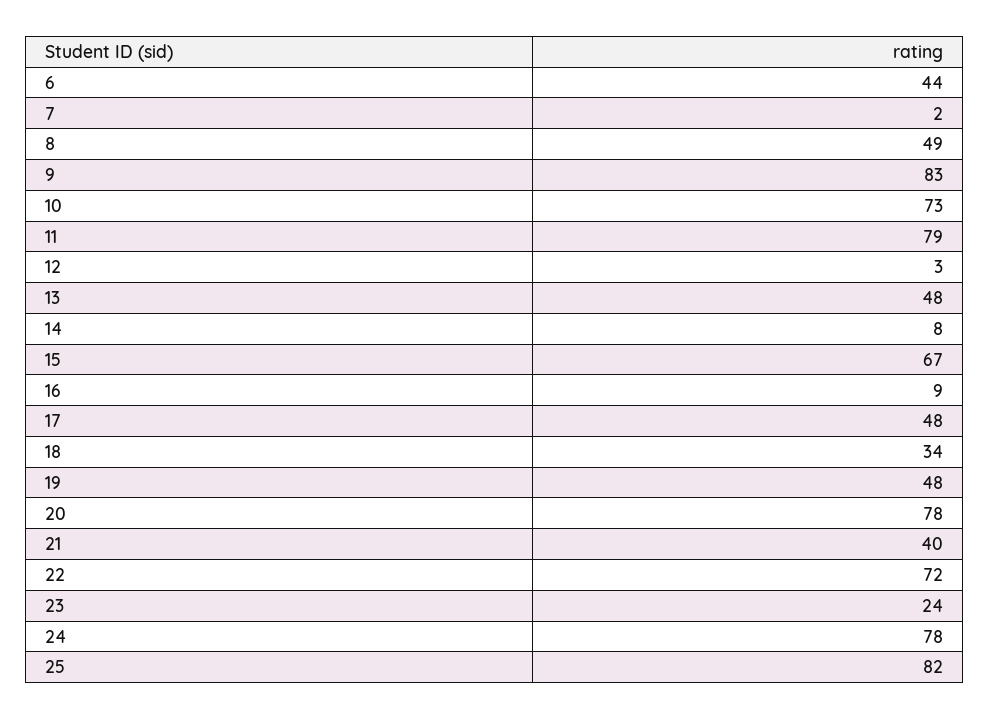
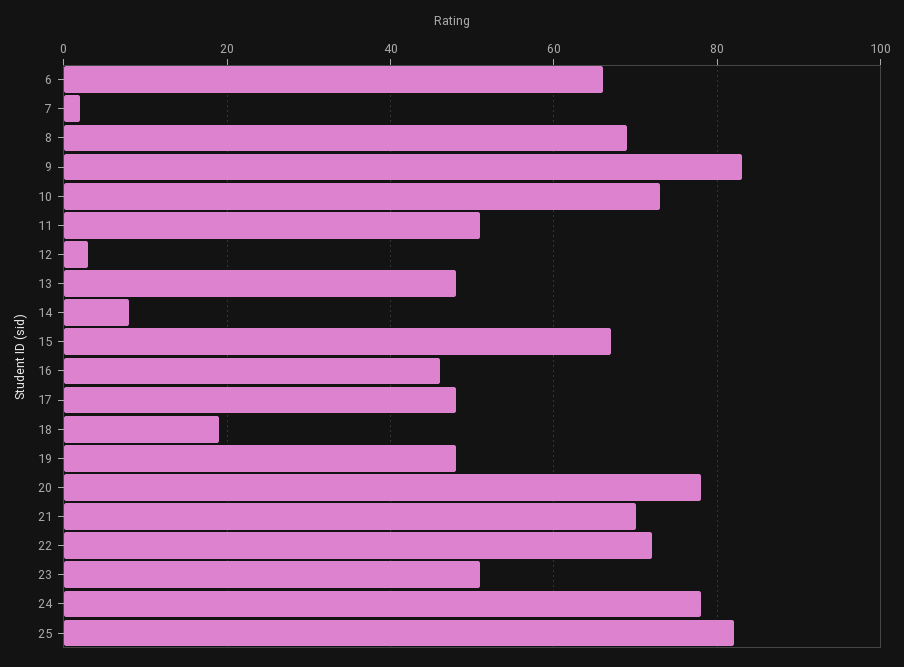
  {
-   "6": 44,
+   "6": 65,
    "7": 2,
-   "8": 49,
+   "8": 70,
    "9": 83,
    "10": 73,
-   "11": 79,
+   "11": 50,
    "12": 3,
    "13": 48,
    "14": 8,
    "15": 67,
-   "16": 9,
+   "16": 45,
    "17": 48,
-   "18": 34,
+   "18": 20,
    "19": 48,
    "20": 78,
-   "21": 40,
+   "21": 70,
    "22": 72,
-   "23": 24,
+   "23": 50,
    "24": 78,
    "25": 82
  }

